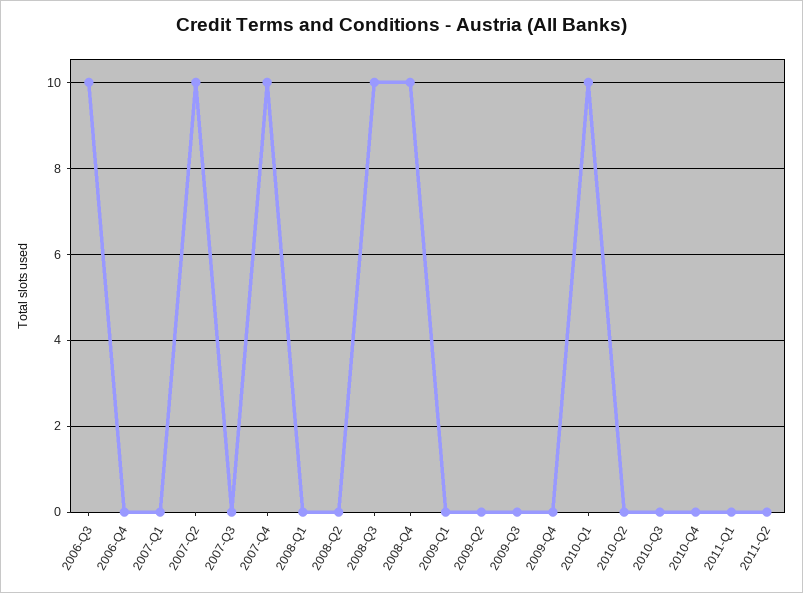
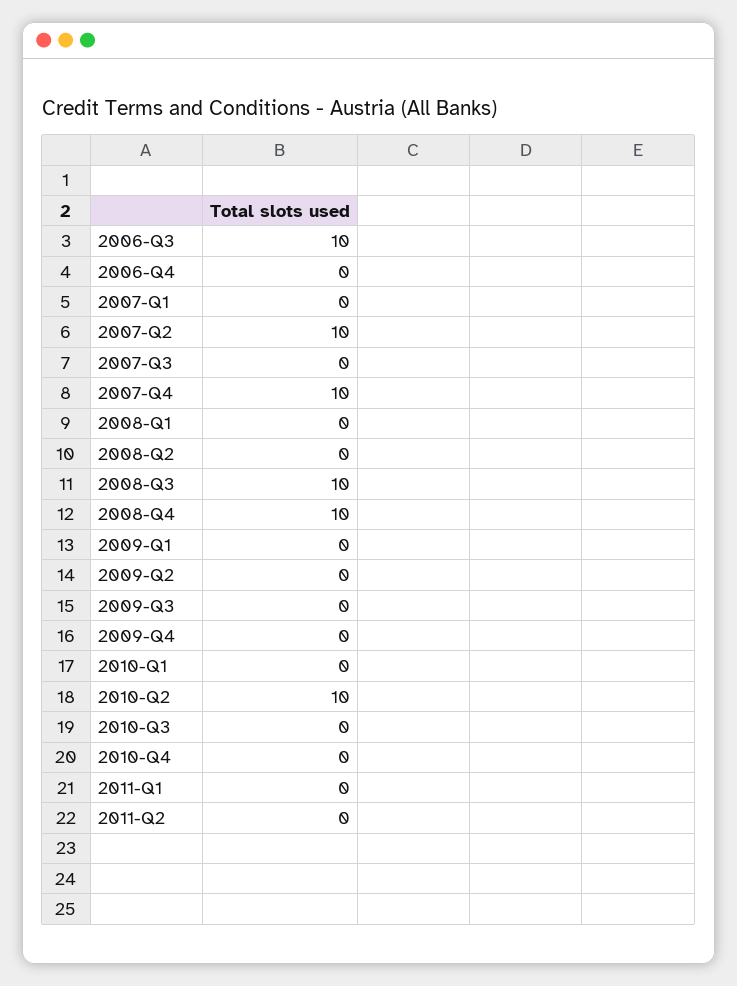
  {
    "2006-Q3": 10,
    "2006-Q4": 0,
    "2007-Q1": 0,
    "2007-Q2": 10,
    "2007-Q3": 0,
    "2007-Q4": 10,
    "2008-Q1": 0,
    "2008-Q2": 0,
    "2008-Q3": 10,
    "2008-Q4": 10,
    "2009-Q1": 0,
    "2009-Q2": 0,
    "2009-Q3": 0,
    "2009-Q4": 0,
-   "2010-Q1": 10,
+   "2010-Q1": 0,
-   "2010-Q2": 0,
+   "2010-Q2": 10,
    "2010-Q3": 0,
    "2010-Q4": 0,
    "2011-Q1": 0,
    "2011-Q2": 0
  }

